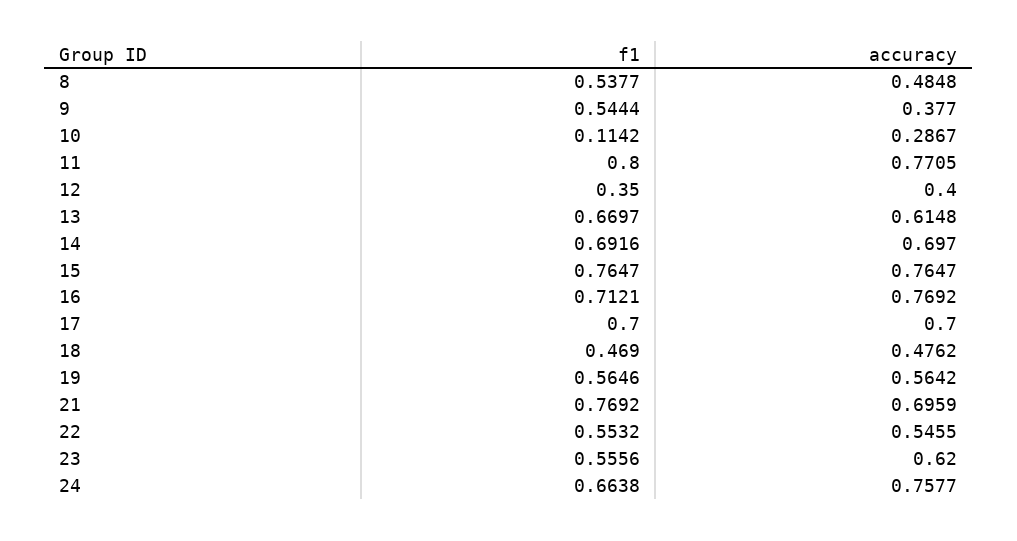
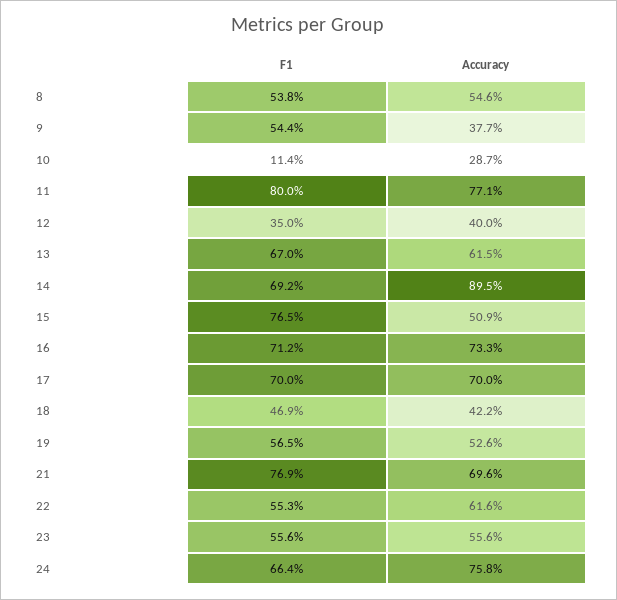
  {
    "f1": {
      "8": 0.5377,
      "9": 0.5444,
      "10": 0.1142,
      "11": 0.8,
      "12": 0.35,
      "13": 0.6697,
      "14": 0.6916,
      "15": 0.7647,
      "16": 0.7121,
      "17": 0.7,
      "18": 0.469,
      "19": 0.5646,
      "21": 0.7692,
      "22": 0.5532,
      "23": 0.5556,
      "24": 0.6638
    },
    "accuracy": {
-     "8": 0.4848,
+     "8": 0.546,
      "9": 0.377,
      "10": 0.2867,
      "11": 0.7705,
      "12": 0.4,
      "13": 0.6148,
-     "14": 0.697,
+     "14": 0.895,
-     "15": 0.7647,
+     "15": 0.509,
-     "16": 0.7692,
+     "16": 0.733,
      "17": 0.7,
-     "18": 0.4762,
+     "18": 0.422,
-     "19": 0.5642,
+     "19": 0.526,
      "21": 0.6959,
-     "22": 0.5455,
+     "22": 0.616,
-     "23": 0.62,
+     "23": 0.556,
      "24": 0.7577
    }
  }

